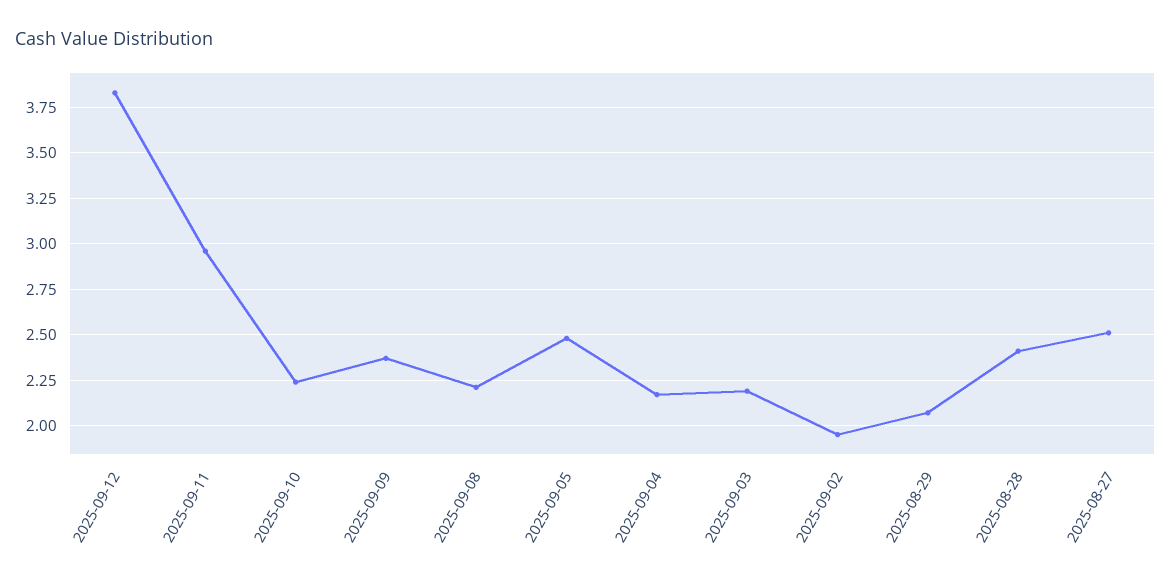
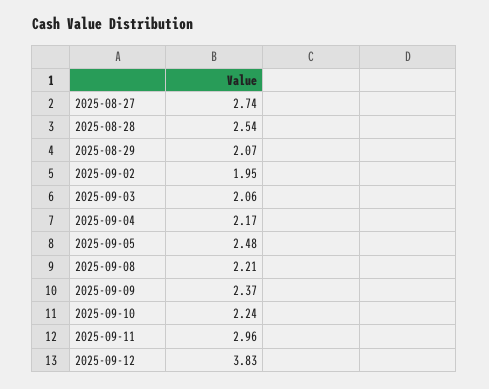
  {
    "2025-09-12": 3.83,
    "2025-09-11": 2.96,
    "2025-09-10": 2.24,
    "2025-09-09": 2.37,
    "2025-09-08": 2.21,
    "2025-09-05": 2.48,
    "2025-09-04": 2.17,
-   "2025-09-03": 2.2,
+   "2025-09-03": 2.06,
    "2025-09-02": 1.95,
    "2025-08-29": 2.07,
-   "2025-08-28": 2.4,
+   "2025-08-28": 2.54,
-   "2025-08-27": 2.5
+   "2025-08-27": 2.74
  }

